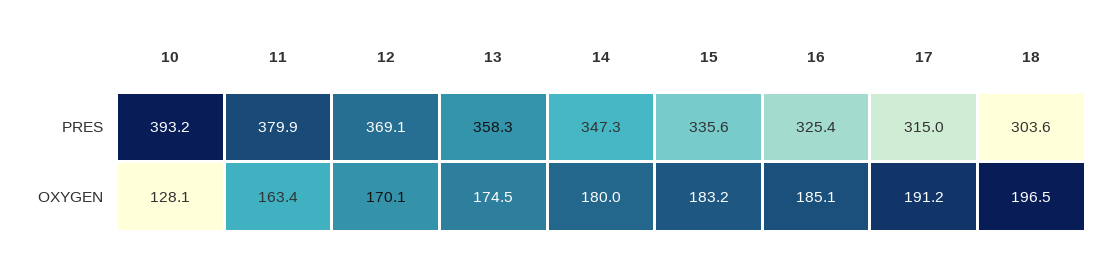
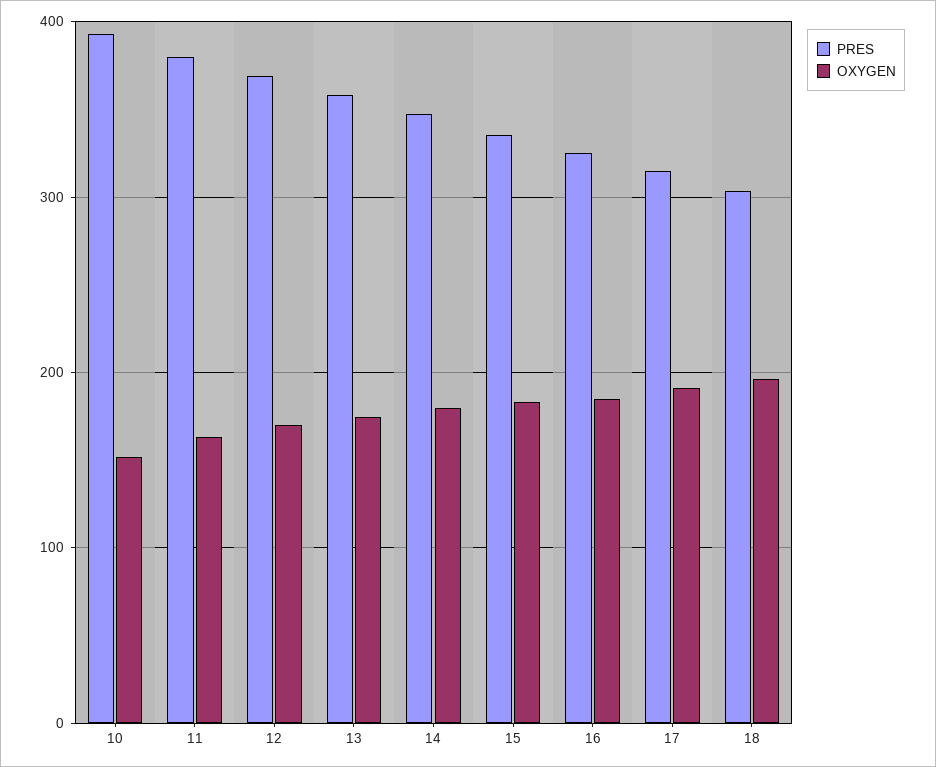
  {
    "PRES": {
      "10": 393.2,
      "11": 379.9,
      "12": 369.1,
      "13": 358.3,
      "14": 347.3,
      "15": 335.6,
      "16": 325.4,
      "17": 315,
      "18": 303.6
    },
    "OXYGEN": {
-     "10": 128.1,
+     "10": 150,
      "11": 163.4,
      "12": 170.1,
      "13": 174.5,
      "14": 180,
      "15": 183.2,
      "16": 185.1,
      "17": 191.2,
      "18": 196.5
    }
  }

